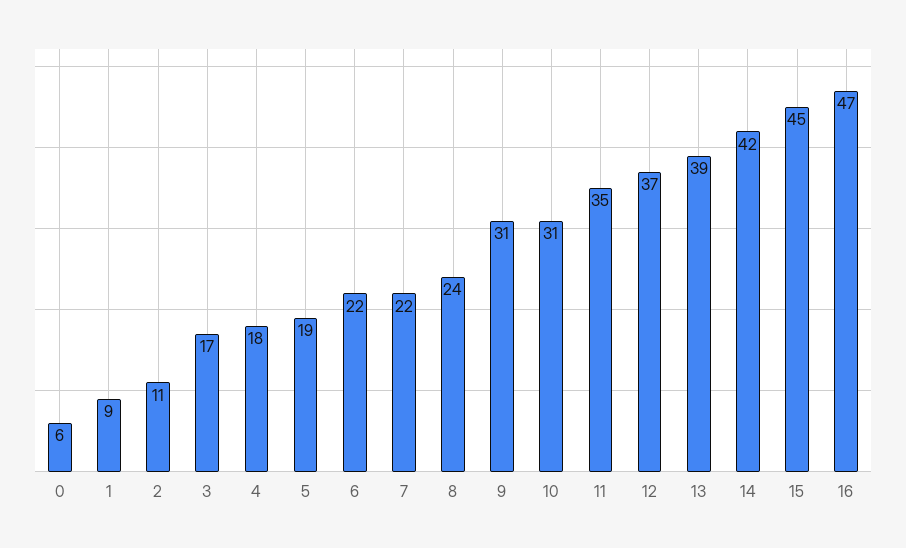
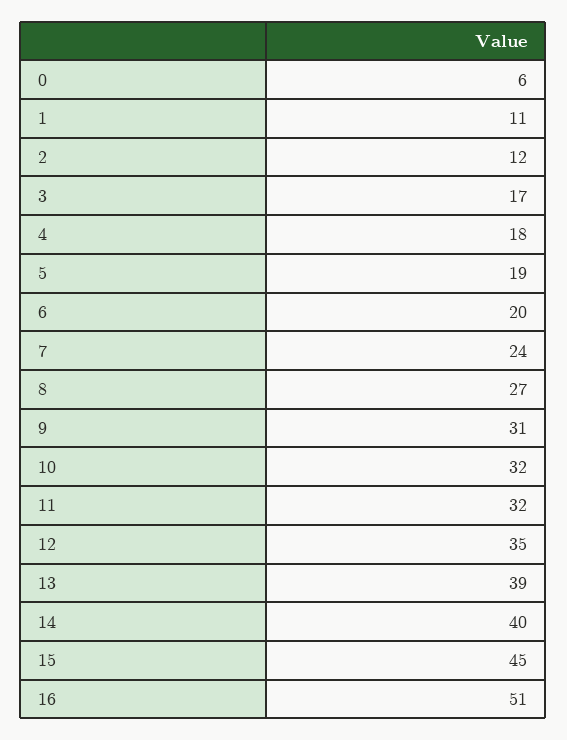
  {
    "0": 6,
-   "1": 9,
+   "1": 11,
-   "2": 11,
+   "2": 12,
    "3": 17,
    "4": 18,
    "5": 19,
-   "6": 22,
+   "6": 20,
-   "7": 22,
+   "7": 24,
-   "8": 24,
+   "8": 27,
    "9": 31,
-   "10": 31,
+   "10": 32,
-   "11": 35,
+   "11": 32,
-   "12": 37,
+   "12": 35,
    "13": 39,
-   "14": 42,
+   "14": 40,
    "15": 45,
-   "16": 47
+   "16": 51
  }

